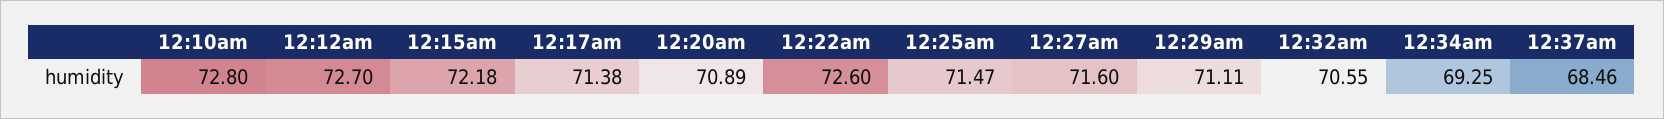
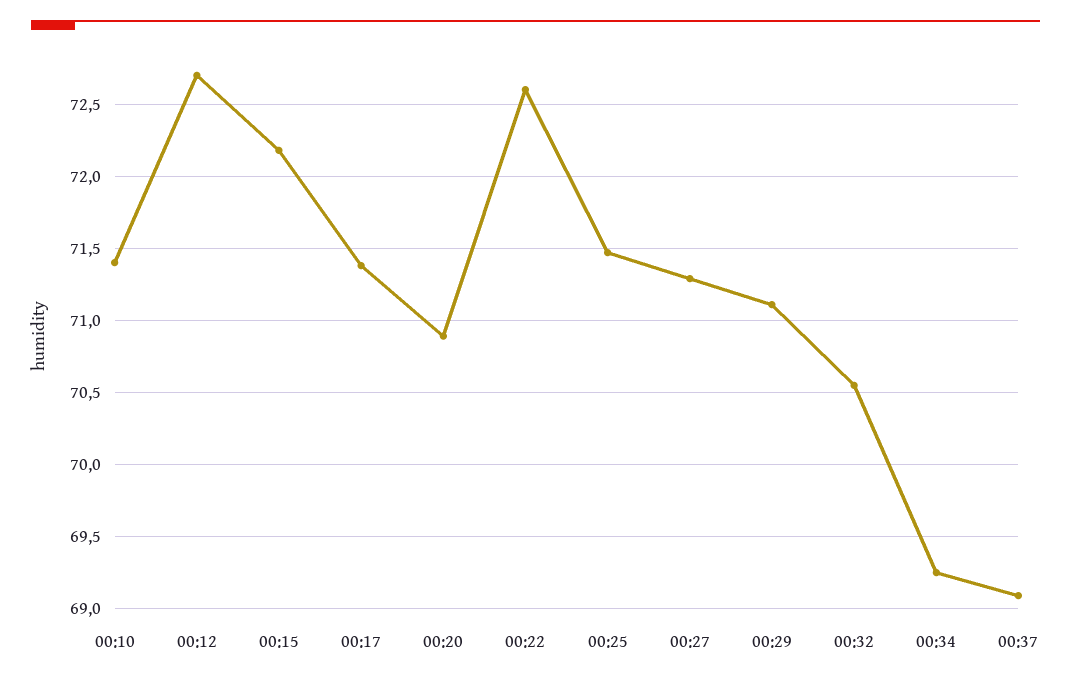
  {
-   "12:10am": 72.8,
+   "12:10am": 71.4,
    "12:12am": 72.7,
    "12:15am": 72.18,
    "12:17am": 71.38,
    "12:20am": 70.89,
    "12:22am": 72.6,
    "12:25am": 71.47,
-   "12:27am": 71.6,
+   "12:27am": 71.3,
    "12:29am": 71.11,
    "12:32am": 70.55,
    "12:34am": 69.25,
-   "12:37am": 68.46
+   "12:37am": 69.1
  }

